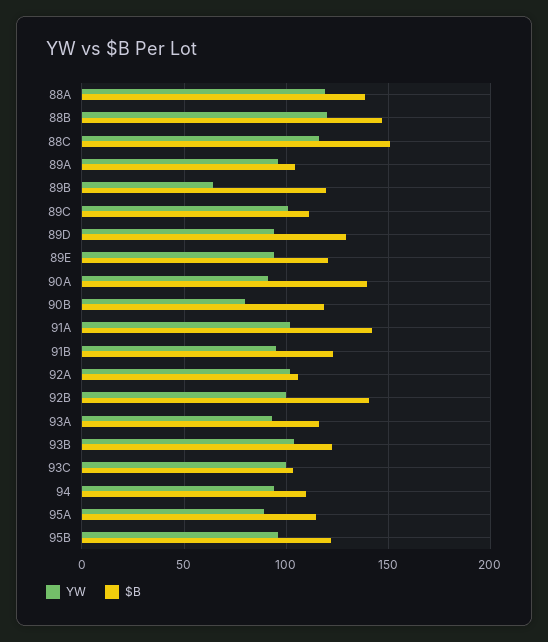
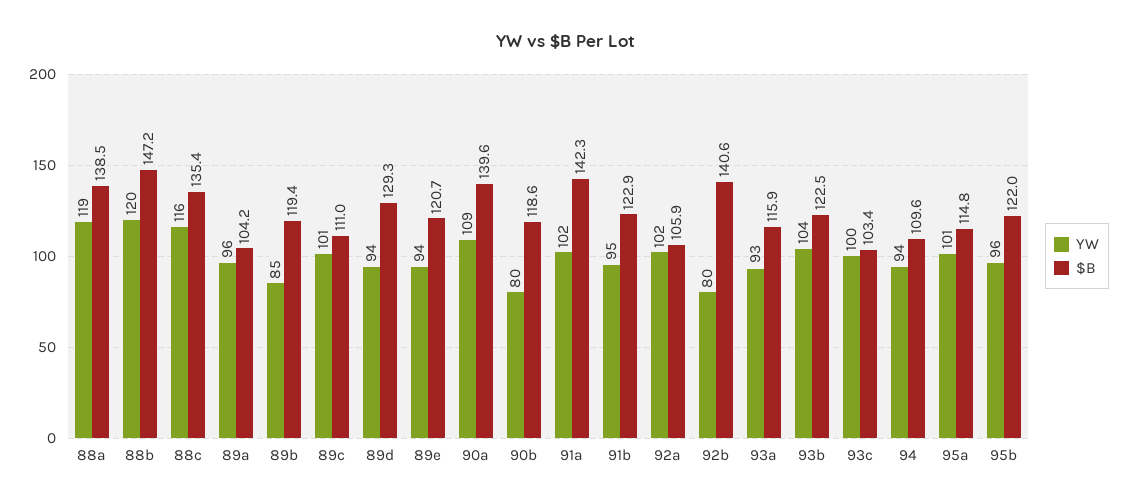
  {
    "YW": {
      "88A": 119,
      "88B": 120,
      "88C": 116,
      "89A": 96,
-     "89B": 65,
+     "89B": 85,
      "89C": 101,
      "89D": 94,
      "89E": 94,
-     "90A": 90,
+     "90A": 109,
      "90B": 80,
      "91A": 102,
      "91B": 95,
      "92A": 102,
-     "92B": 100,
+     "92B": 80,
      "93A": 93,
      "93B": 104,
      "93C": 100,
      "94": 94,
-     "95A": 90,
+     "95A": 101,
      "95B": 96
    },
    "$B": {
      "88A": 138.5,
      "88B": 147.2,
-     "88C": 150,
+     "88C": 135.4,
      "89A": 104.2,
      "89B": 119.4,
      "89C": 111,
      "89D": 129.3,
      "89E": 120.7,
      "90A": 139.6,
      "90B": 118.6,
      "91A": 142.3,
      "91B": 122.9,
      "92A": 105.9,
      "92B": 140.6,
      "93A": 115.9,
      "93B": 122.5,
      "93C": 103.4,
      "94": 109.6,
      "95A": 114.8,
      "95B": 122
    }
  }

